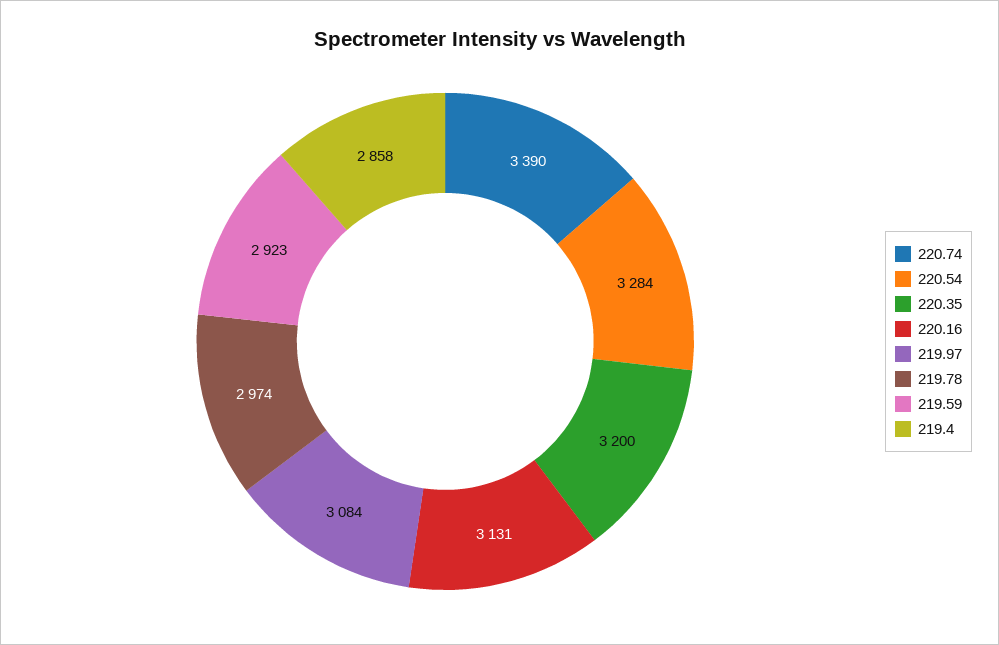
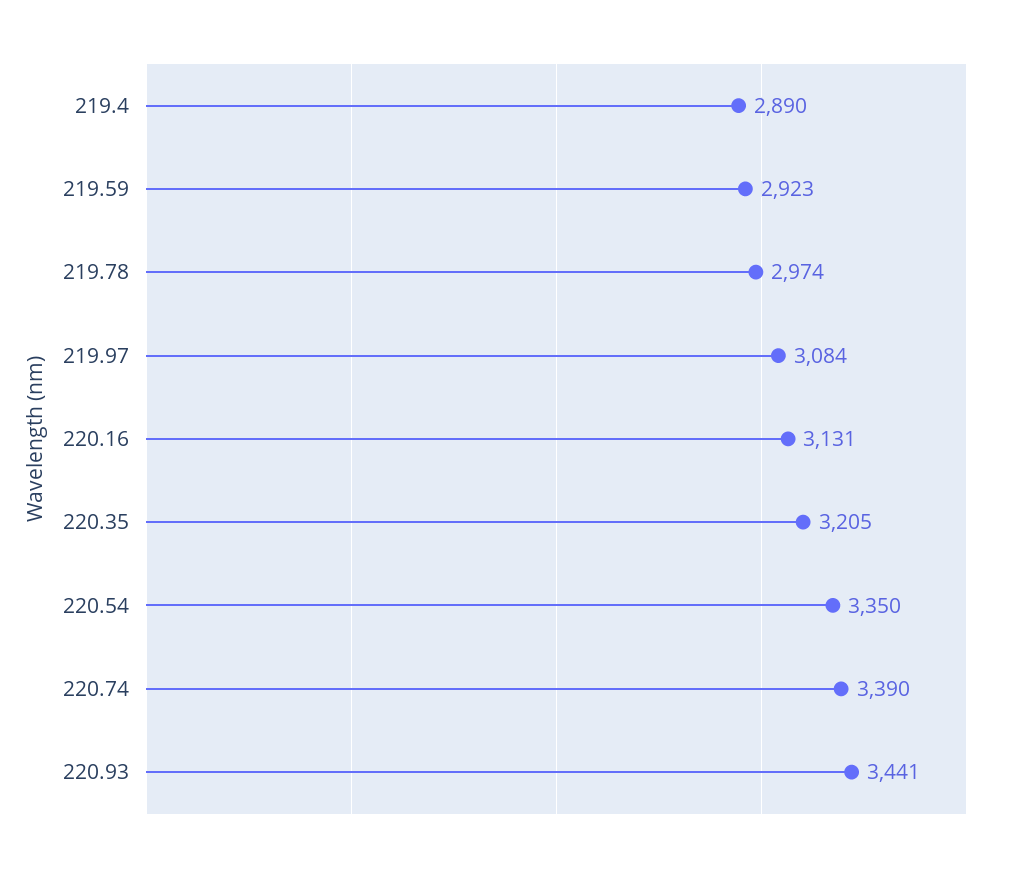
  {
    "220.74": 3390,
-   "220.54": 3284,
+   "220.54": 3350,
-   "220.35": 3200,
+   "220.35": 3205,
    "220.16": 3131,
    "219.97": 3084,
    "219.78": 2974,
    "219.59": 2923,
-   "219.4": 2858
+   "219.4": 2890,
+   "220.93": 3441
  }

